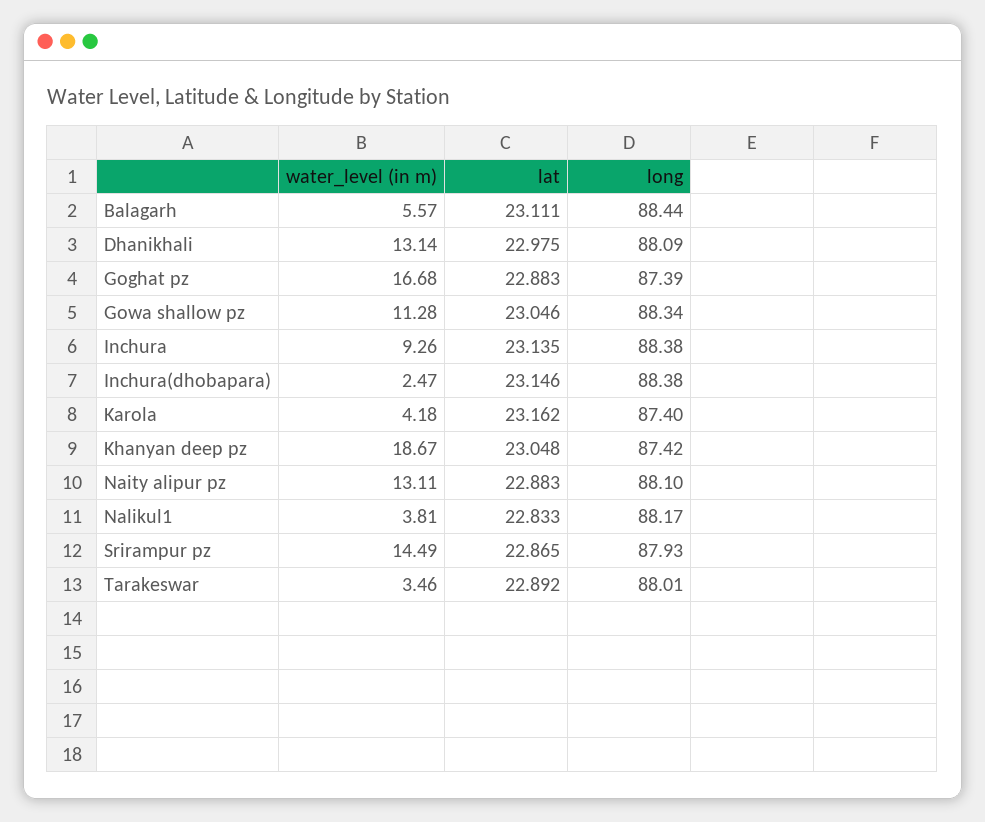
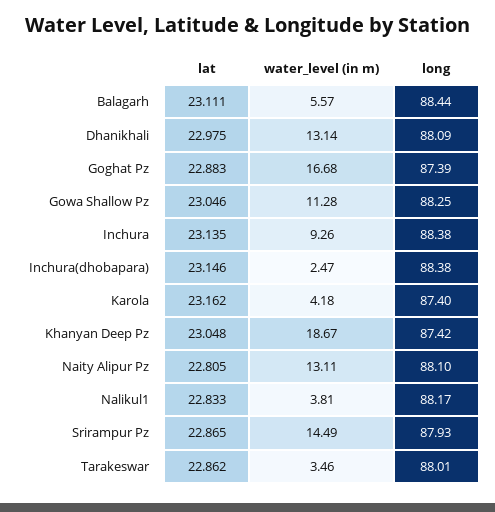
  {
    "water_level (in m)": {
      "Balagarh": 5.57,
      "Dhanikhali": 13.14,
      "Goghat pz": 16.68,
      "Gowa shallow pz": 11.28,
      "Inchura": 9.26,
      "Inchura(dhobapara)": 2.47,
      "Karola": 4.18,
      "Khanyan deep pz": 18.67,
      "Naity alipur pz": 13.11,
      "Nalikul1": 3.81,
      "Srirampur pz": 14.49,
      "Tarakeswar": 3.46
    },
    "lat": {
      "Balagarh": 23.111,
      "Dhanikhali": 22.975,
      "Goghat pz": 22.883,
      "Gowa shallow pz": 23.046,
      "Inchura": 23.135,
      "Inchura(dhobapara)": 23.146,
      "Karola": 23.162,
      "Khanyan deep pz": 23.048,
-     "Naity alipur pz": 22.883,
+     "Naity alipur pz": 22.805,
      "Nalikul1": 22.833,
      "Srirampur pz": 22.865,
-     "Tarakeswar": 22.892
+     "Tarakeswar": 22.862
    },
    "long": {
      "Balagarh": 88.44,
      "Dhanikhali": 88.09,
      "Goghat pz": 87.39,
-     "Gowa shallow pz": 88.34,
+     "Gowa shallow pz": 88.25,
      "Inchura": 88.38,
      "Inchura(dhobapara)": 88.38,
      "Karola": 87.4,
      "Khanyan deep pz": 87.42,
      "Naity alipur pz": 88.1,
      "Nalikul1": 88.17,
      "Srirampur pz": 87.93,
      "Tarakeswar": 88.01
    }
  }

